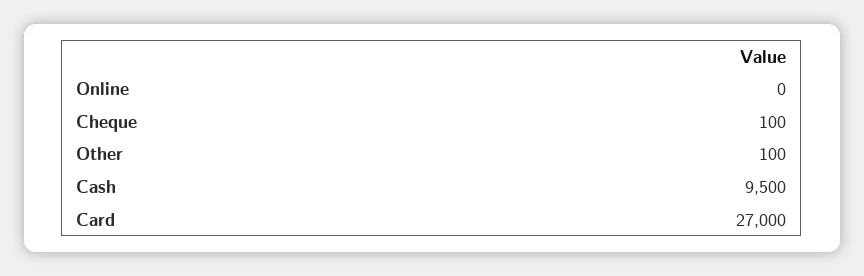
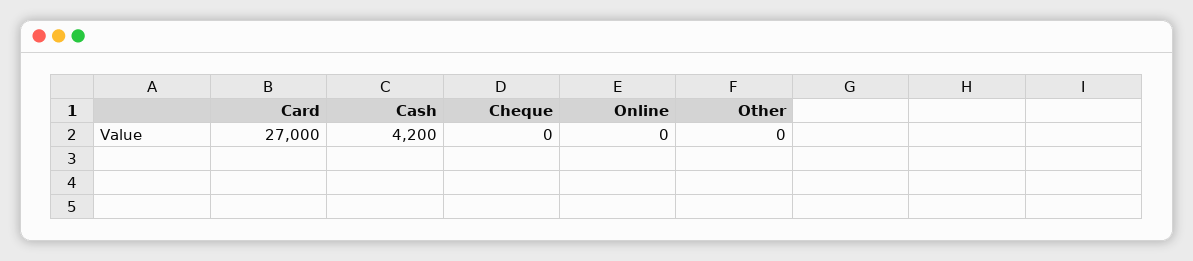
  {
    "Online": 0,
-   "Cheque": 100,
+   "Cheque": 0,
-   "Other": 100,
+   "Other": 0,
-   "Cash": 9500,
+   "Cash": 4200,
    "Card": 27000
  }

